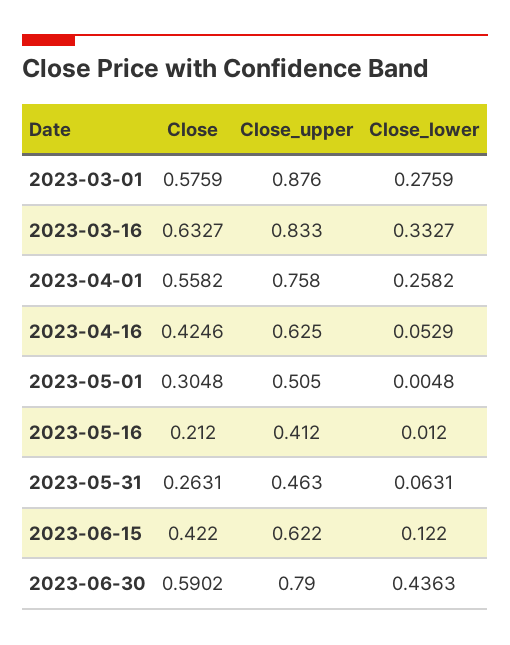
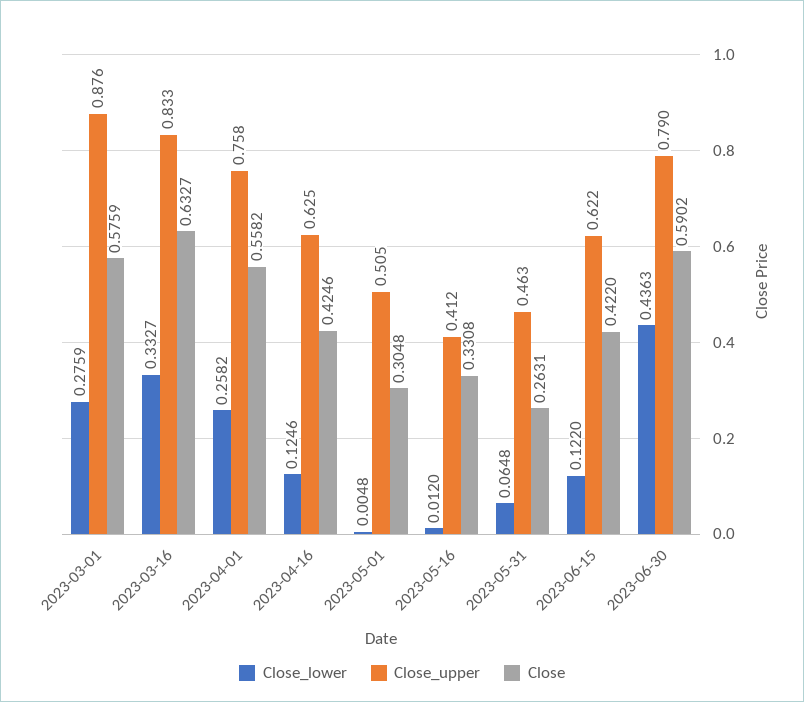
  {
    "Close": {
      "2023-03-01": 0.5759,
      "2023-03-16": 0.6327,
      "2023-04-01": 0.5582,
      "2023-04-16": 0.4246,
      "2023-05-01": 0.3048,
-     "2023-05-16": 0.212,
+     "2023-05-16": 0.3308,
      "2023-05-31": 0.2631,
      "2023-06-15": 0.422,
      "2023-06-30": 0.5902
    },
    "Close_upper": {
      "2023-03-01": 0.876,
      "2023-03-16": 0.833,
      "2023-04-01": 0.758,
      "2023-04-16": 0.625,
      "2023-05-01": 0.505,
      "2023-05-16": 0.412,
      "2023-05-31": 0.463,
      "2023-06-15": 0.622,
      "2023-06-30": 0.79
    },
    "Close_lower": {
      "2023-03-01": 0.2759,
      "2023-03-16": 0.3327,
      "2023-04-01": 0.2582,
-     "2023-04-16": 0.0529,
+     "2023-04-16": 0.1246,
      "2023-05-01": 0.0048,
      "2023-05-16": 0.012,
-     "2023-05-31": 0.0631,
+     "2023-05-31": 0.0648,
      "2023-06-15": 0.122,
      "2023-06-30": 0.4363
    }
  }

